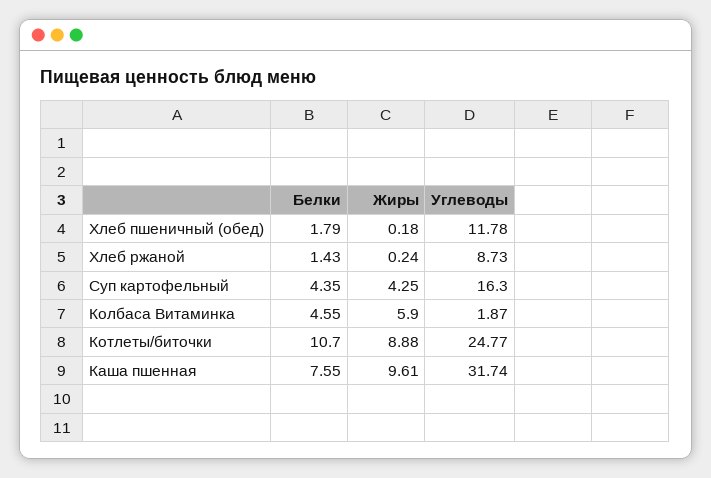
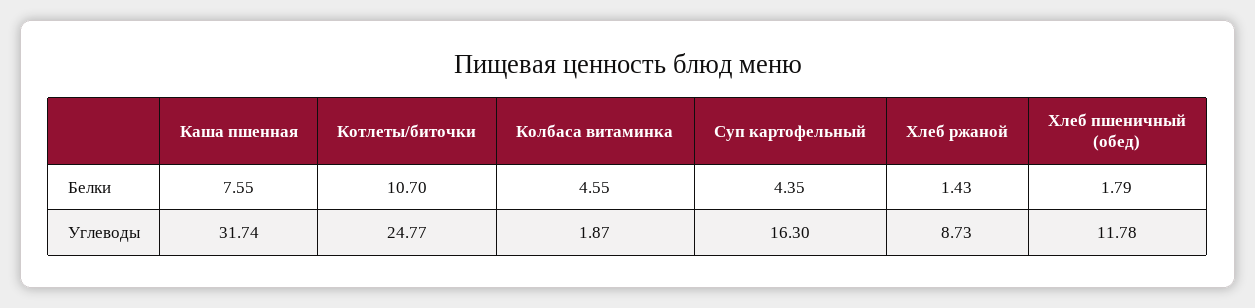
  {
    "Белки": {
      "Хлеб пшеничный (обед)": 1.79,
      "Хлеб ржаной": 1.43,
      "Суп картофельный": 4.35,
      "Колбаса Витаминка": 4.55,
      "Котлеты/биточки": 10.7,
      "Каша пшенная": 7.55
    },
-   "Жиры": {
-     "Хлеб пшеничный (обед)": 0.18,
-     "Хлеб ржаной": 0.24,
-     "Суп картофельный": 4.25,
-     "Колбаса Витаминка": 5.9,
-     "Котлеты/биточки": 8.88,
-     "Каша пшенная": 9.61
-   },
    "Углеводы": {
      "Хлеб пшеничный (обед)": 11.78,
      "Хлеб ржаной": 8.73,
      "Суп картофельный": 16.3,
      "Колбаса Витаминка": 1.87,
      "Котлеты/биточки": 24.77,
      "Каша пшенная": 31.74
    }
  }

